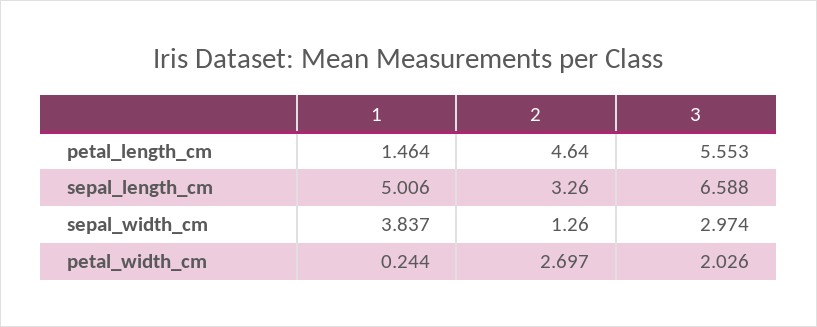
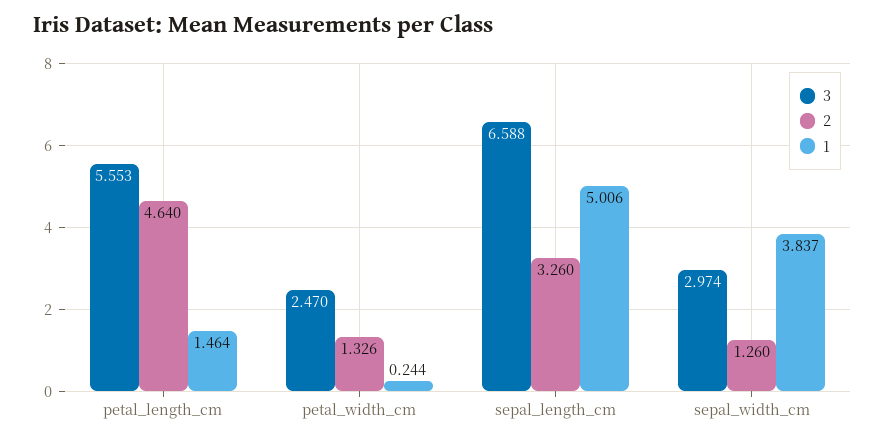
  {
    "1": {
      "petal_length_cm": 1.464,
      "sepal_length_cm": 5.006,
      "sepal_width_cm": 3.837,
      "petal_width_cm": 0.244
    },
    "2": {
      "petal_length_cm": 4.64,
      "sepal_length_cm": 3.26,
      "sepal_width_cm": 1.26,
-     "petal_width_cm": 2.697
+     "petal_width_cm": 1.326
    },
    "3": {
      "petal_length_cm": 5.553,
      "sepal_length_cm": 6.588,
      "sepal_width_cm": 2.974,
-     "petal_width_cm": 2.026
+     "petal_width_cm": 2.47
    }
  }

